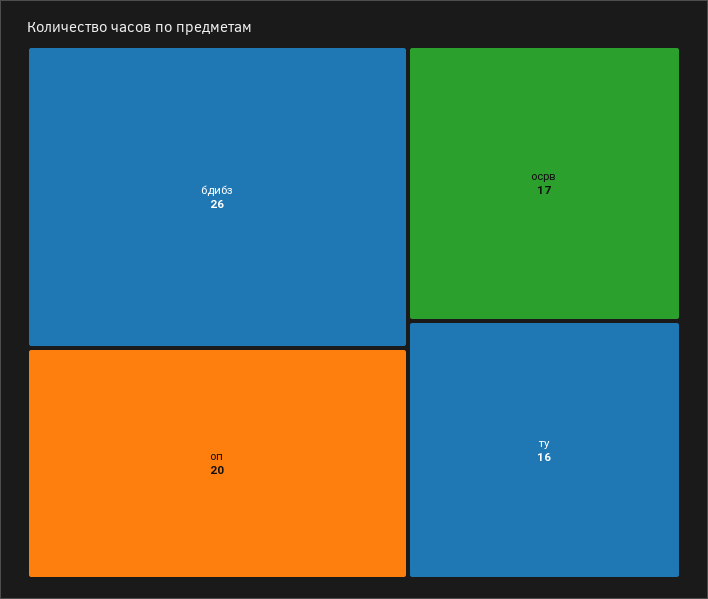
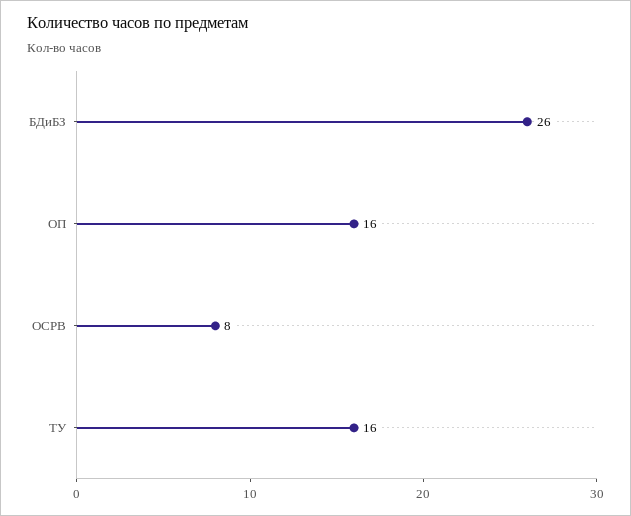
  {
    "бдибз": 26,
-   "оп": 20,
+   "оп": 16,
-   "осрв": 17,
+   "осрв": 8,
    "ту": 16
  }

